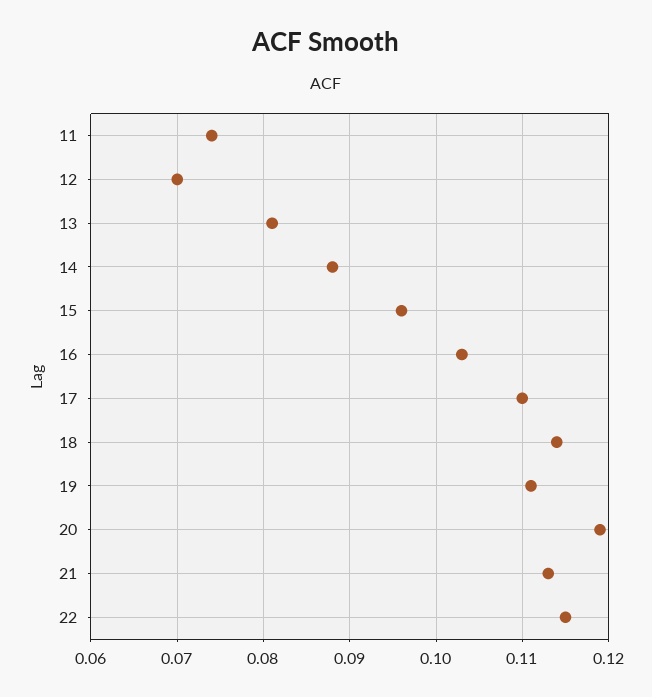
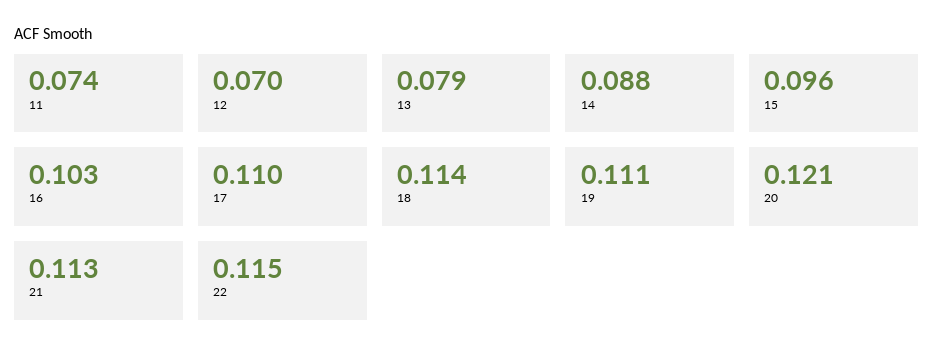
  {
    "11": 0.074,
    "12": 0.07,
-   "13": 0.081,
+   "13": 0.079,
    "14": 0.088,
    "15": 0.096,
    "16": 0.103,
    "17": 0.11,
    "18": 0.114,
    "19": 0.111,
-   "20": 0.119,
+   "20": 0.121,
    "21": 0.113,
    "22": 0.115
  }

